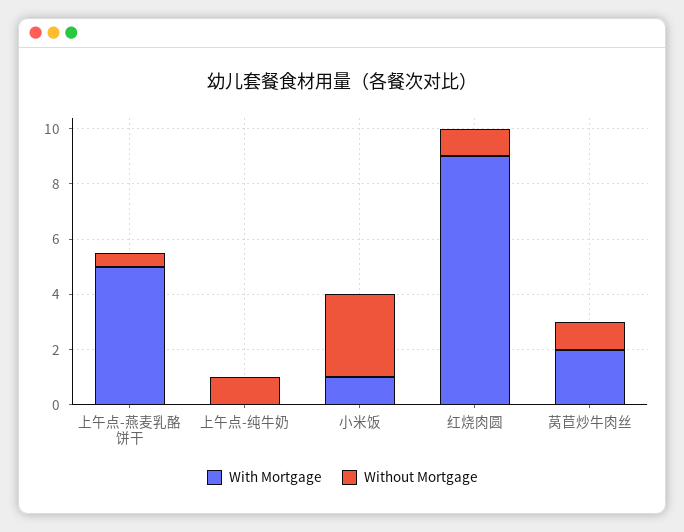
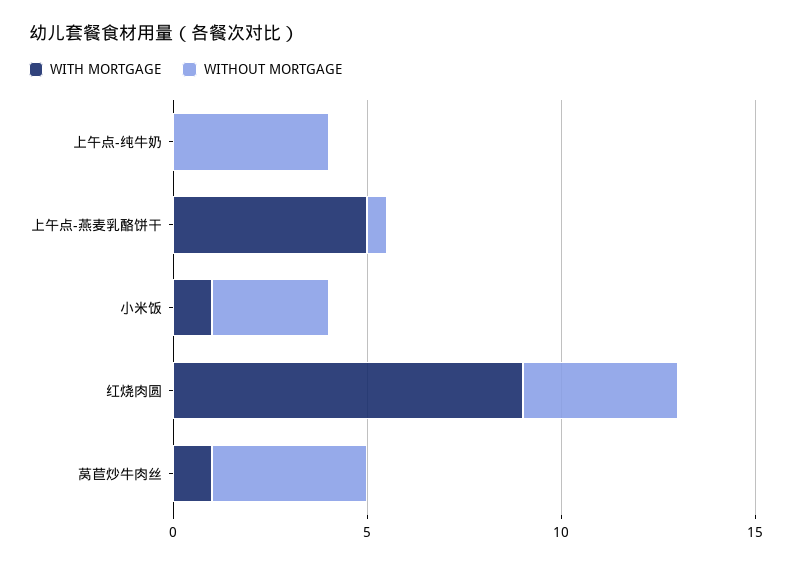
  {
    "With Mortgage": {
      "上午点-燕麦乳酪饼干": 5,
      "上午点-纯牛奶": 0,
      "小米饭": 1,
      "红烧肉圆": 9,
-     "莴苣炒牛肉丝": 2
+     "莴苣炒牛肉丝": 1
    },
    "Without Mortgage": {
      "上午点-燕麦乳酪饼干": 0.5,
-     "上午点-纯牛奶": 1,
+     "上午点-纯牛奶": 4,
      "小米饭": 3,
-     "红烧肉圆": 1,
+     "红烧肉圆": 4,
-     "莴苣炒牛肉丝": 1
+     "莴苣炒牛肉丝": 4
    }
  }

